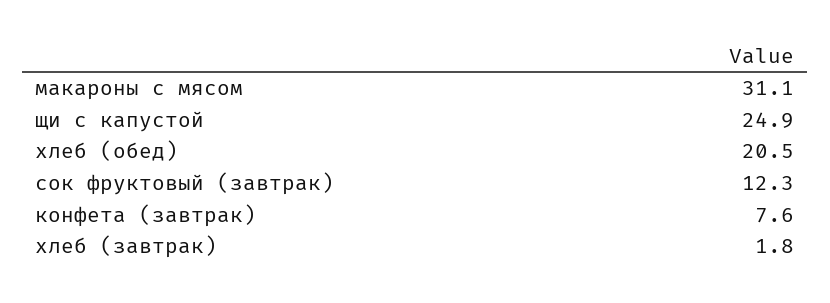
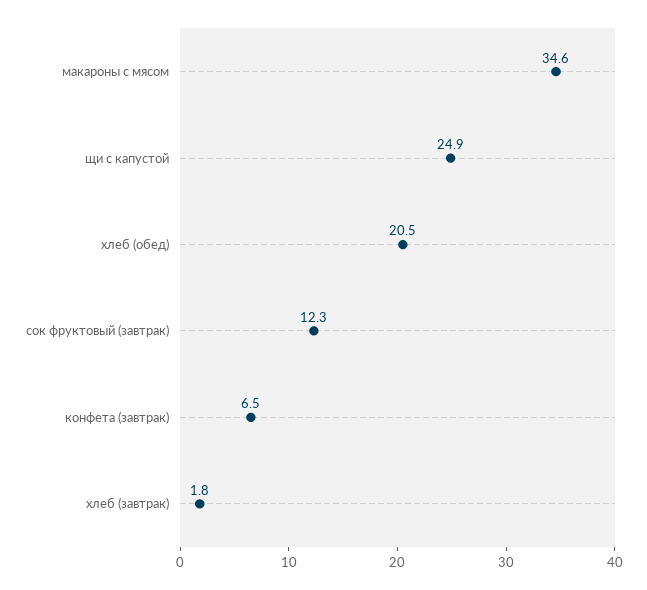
  {
-   "макароны с мясом": 31.1,
+   "макароны с мясом": 34.6,
    "щи с капустой": 24.9,
    "хлеб (обед)": 20.5,
    "сок фруктовый (завтрак)": 12.3,
-   "конфета (завтрак)": 7.6,
+   "конфета (завтрак)": 6.5,
    "хлеб (завтрак)": 1.8
  }

